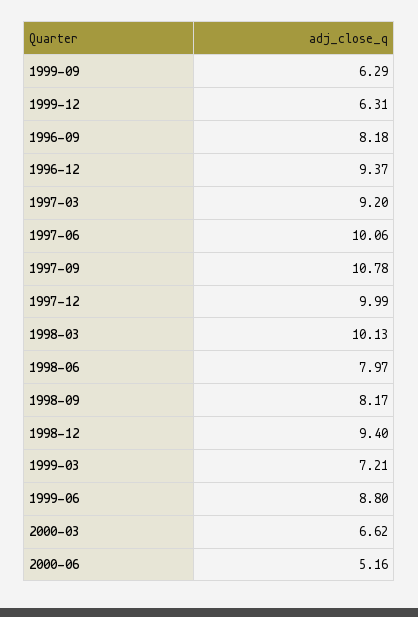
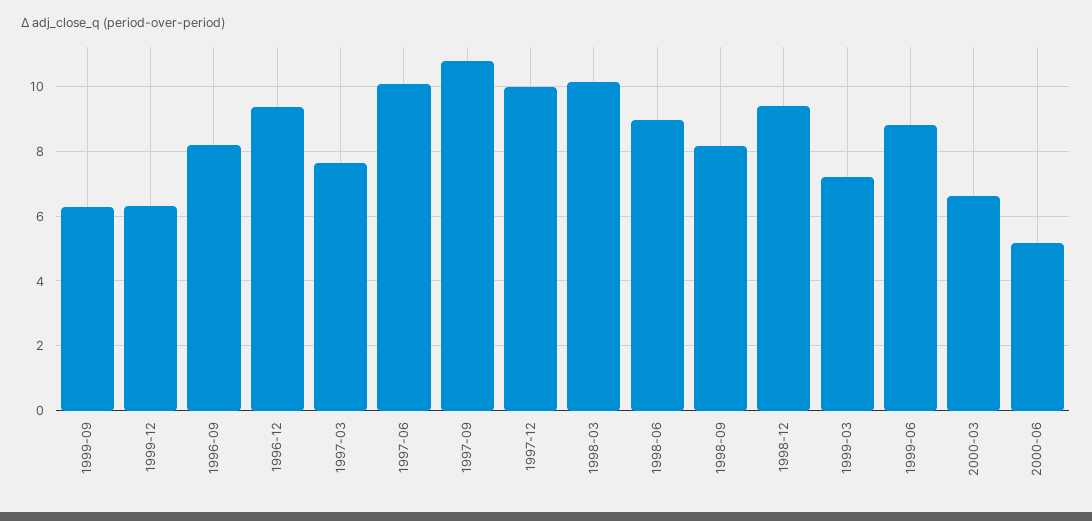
  {
    "1999-09": 6.29,
    "1999-12": 6.31,
    "1996-09": 8.18,
    "1996-12": 9.37,
-   "1997-03": 9.2,
+   "1997-03": 7.6,
    "1997-06": 10.06,
    "1997-09": 10.78,
    "1997-12": 9.99,
    "1998-03": 10.13,
-   "1998-06": 7.97,
+   "1998-06": 9,
    "1998-09": 8.17,
    "1998-12": 9.4,
    "1999-03": 7.21,
    "1999-06": 8.8,
    "2000-03": 6.62,
    "2000-06": 5.16
  }

